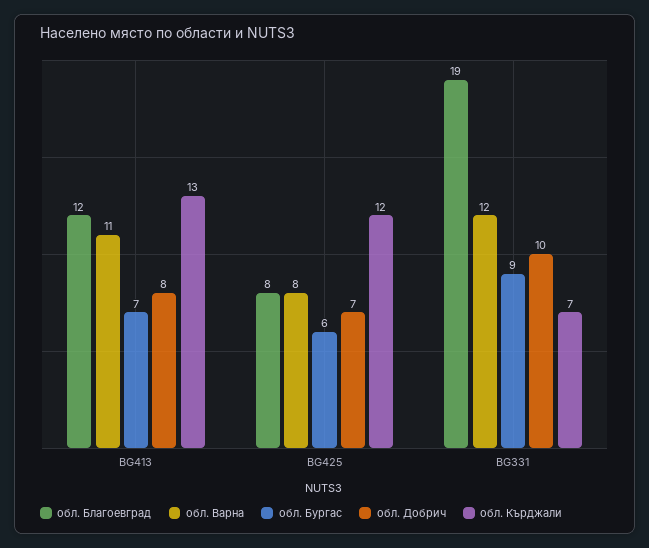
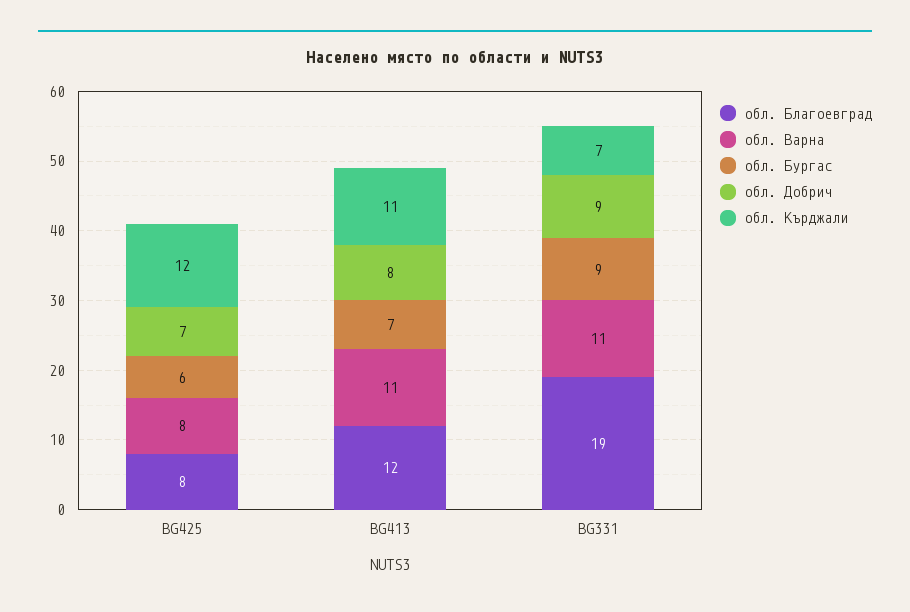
  {
    "обл. Благоевград": {
      "BG413": 12,
      "BG425": 8,
      "BG331": 19
    },
    "обл. Варна": {
      "BG413": 11,
      "BG425": 8,
-     "BG331": 12
+     "BG331": 11
    },
    "обл. Бургас": {
      "BG413": 7,
      "BG425": 6,
      "BG331": 9
    },
    "обл. Добрич": {
      "BG413": 8,
      "BG425": 7,
-     "BG331": 10
+     "BG331": 9
    },
    "обл. Кърджали": {
-     "BG413": 13,
+     "BG413": 11,
      "BG425": 12,
      "BG331": 7
    }
  }

